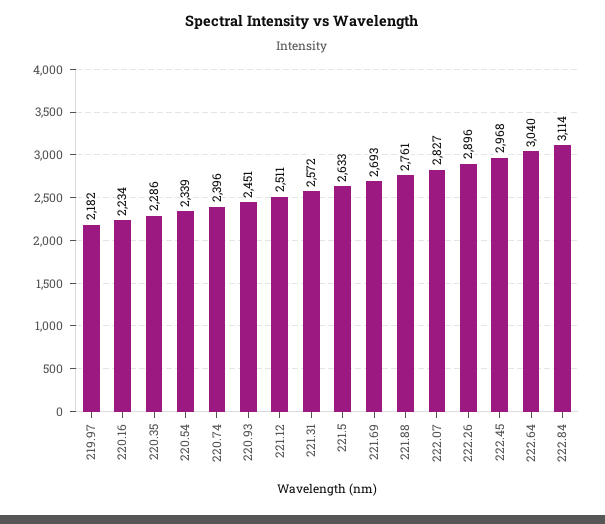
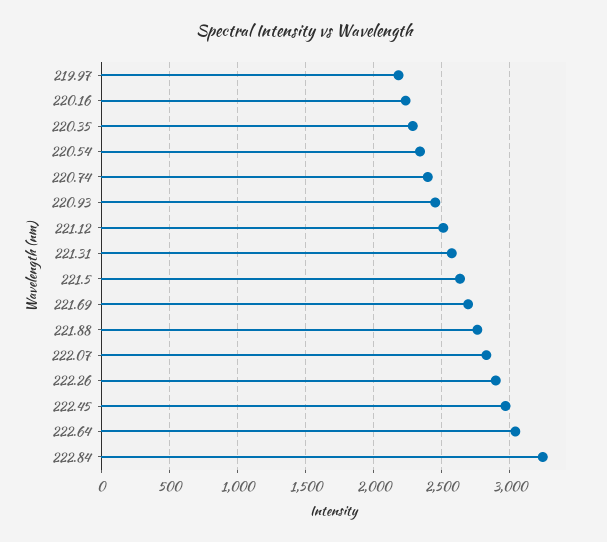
  {
    "219.97": 2182,
    "220.16": 2234,
    "220.35": 2286,
    "220.54": 2339,
    "220.74": 2396,
    "220.93": 2451,
    "221.12": 2511,
    "221.31": 2572,
    "221.5": 2633,
    "221.69": 2693,
    "221.88": 2761,
    "222.07": 2827,
    "222.26": 2896,
    "222.45": 2968,
    "222.64": 3040,
-   "222.84": 3114
+   "222.84": 3250
  }

